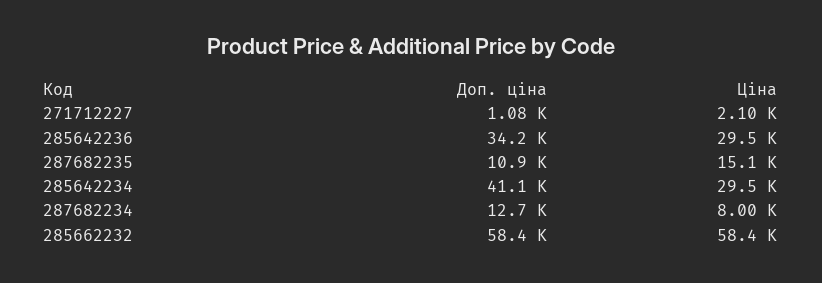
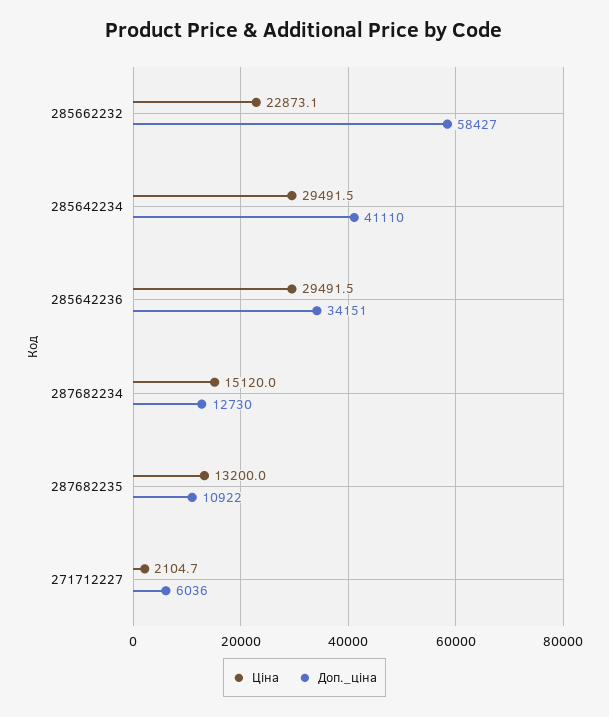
  {
    "Доп. ціна": {
-     "271712227": 1080,
+     "271712227": 6036,
      "285642236": 34151,
      "287682235": 10922,
      "285642234": 41110,
      "287682234": 12730,
      "285662232": 58427
    },
    "Ціна": {
      "271712227": 2104.7,
      "285642236": 29491.5,
-     "287682235": 15100,
+     "287682235": 13200,
      "285642234": 29491.5,
-     "287682234": 8000,
+     "287682234": 15120,
-     "285662232": 58400
+     "285662232": 22873.1
    }
  }

